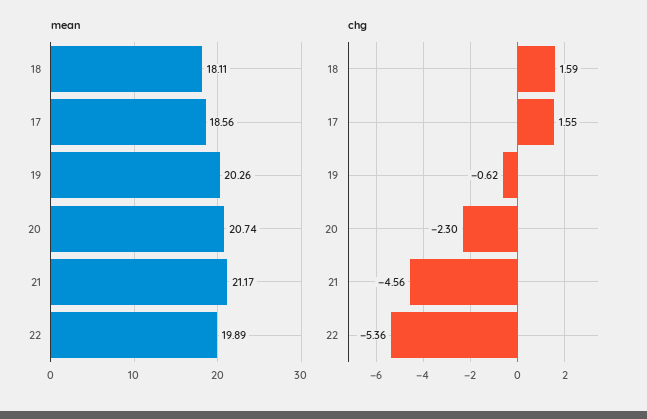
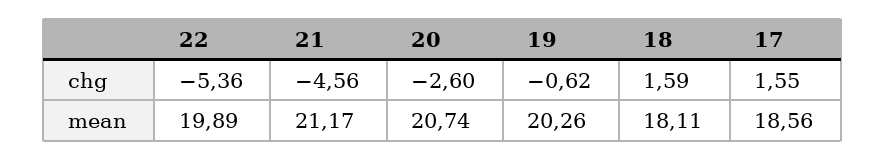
  {
    "mean": {
      "18": 18.11,
      "17": 18.56,
      "19": 20.26,
      "20": 20.74,
      "21": 21.17,
      "22": 19.89
    },
    "chg": {
      "18": 1.59,
      "17": 1.55,
      "19": -0.62,
-     "20": -2.3,
+     "20": -2.6,
      "21": -4.56,
      "22": -5.36
    }
  }

